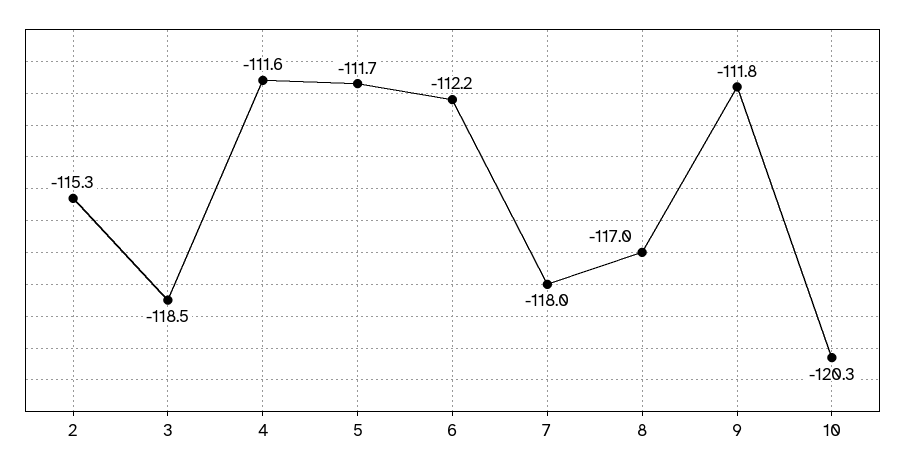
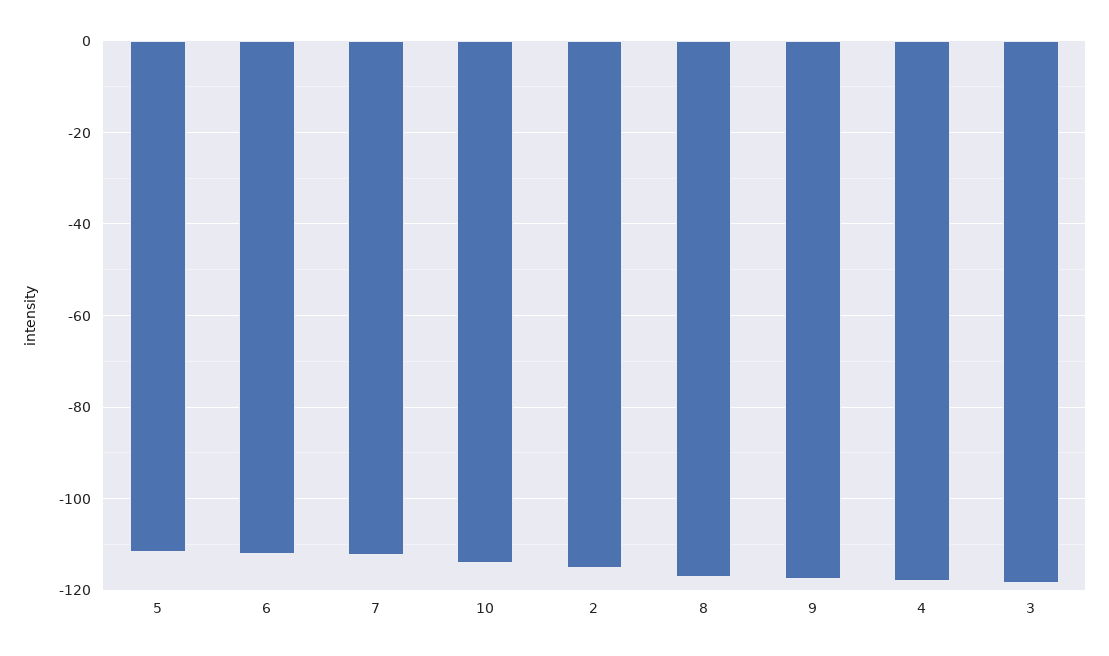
  {
    "2": -115.3,
    "3": -118.5,
-   "4": -111.6,
+   "4": -118,
    "5": -111.7,
    "6": -112.2,
-   "7": -118,
+   "7": -112,
    "8": -117,
-   "9": -111.8,
+   "9": -118,
-   "10": -120.3
+   "10": -114
  }

